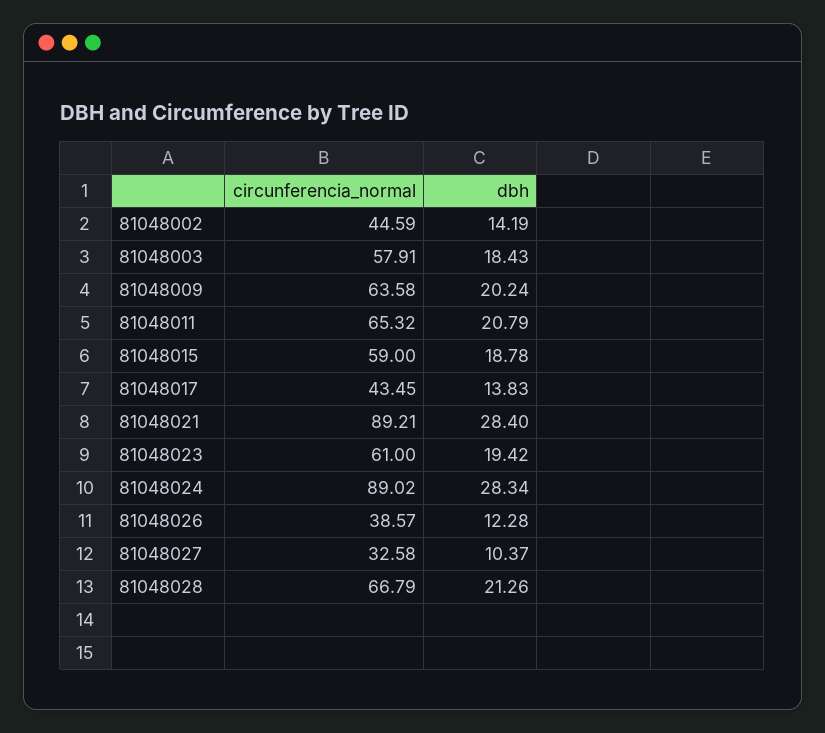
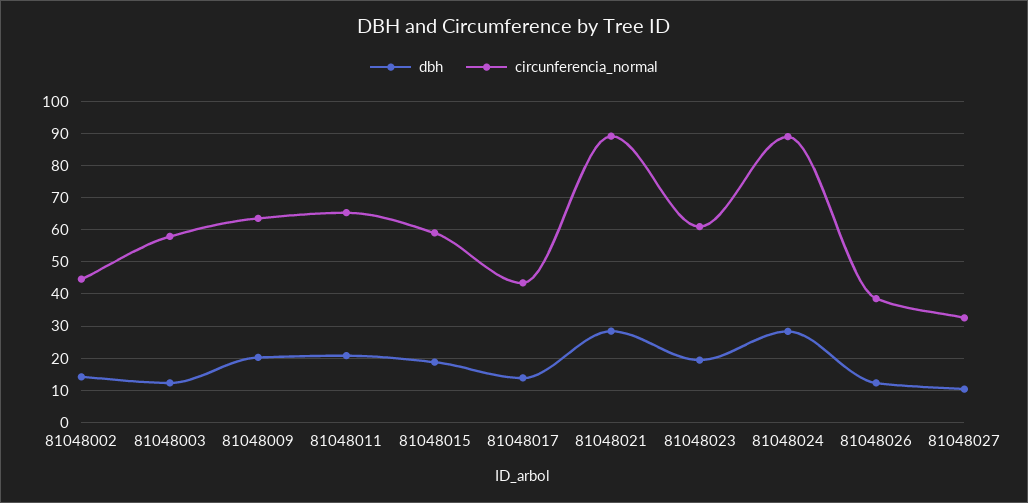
  {
    "circunferencia_normal": {
      "81048002": 44.59,
      "81048003": 57.91,
      "81048009": 63.58,
      "81048011": 65.32,
      "81048015": 59,
      "81048017": 43.45,
      "81048021": 89.21,
      "81048023": 61,
      "81048024": 89.02,
      "81048026": 38.57,
-     "81048027": 32.58,
+     "81048027": 32.58
-     "81048028": 66.79
    },
    "dbh": {
      "81048002": 14.19,
-     "81048003": 18.43,
+     "81048003": 12,
      "81048009": 20.24,
      "81048011": 20.79,
      "81048015": 18.78,
      "81048017": 13.83,
      "81048021": 28.4,
      "81048023": 19.42,
      "81048024": 28.34,
      "81048026": 12.28,
-     "81048027": 10.37,
+     "81048027": 10.37
-     "81048028": 21.26
    }
  }

